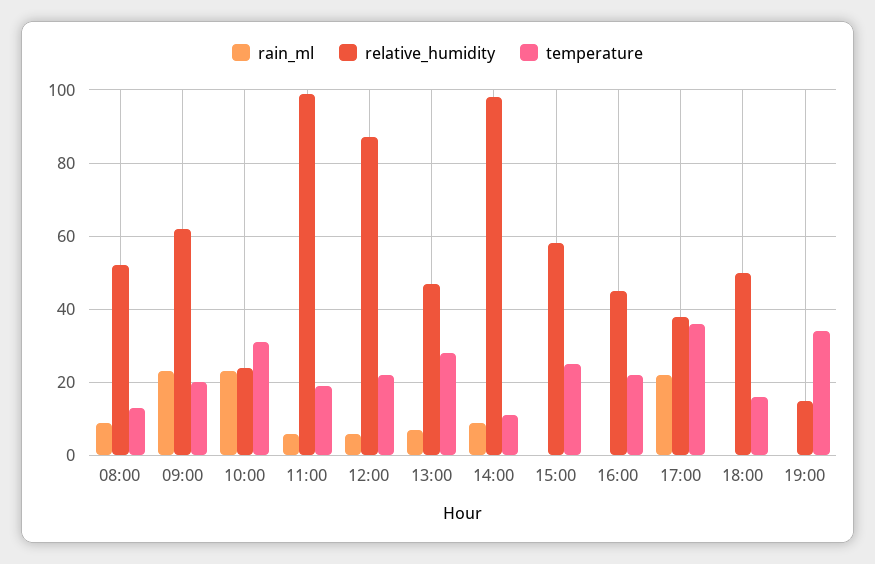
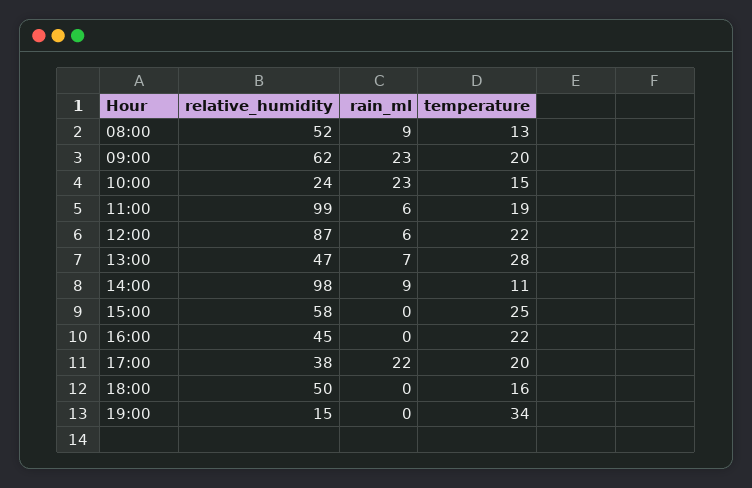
  {
    "rain_ml": {
      "08:00": 9,
      "09:00": 23,
      "10:00": 23,
      "11:00": 6,
      "12:00": 6,
      "13:00": 7,
      "14:00": 9,
      "15:00": 0,
      "16:00": 0,
      "17:00": 22,
      "18:00": 0,
      "19:00": 0
    },
    "relative_humidity": {
      "08:00": 52,
      "09:00": 62,
      "10:00": 24,
      "11:00": 99,
      "12:00": 87,
      "13:00": 47,
      "14:00": 98,
      "15:00": 58,
      "16:00": 45,
      "17:00": 38,
      "18:00": 50,
      "19:00": 15
    },
    "temperature": {
      "08:00": 13,
      "09:00": 20,
-     "10:00": 30,
+     "10:00": 15,
      "11:00": 19,
      "12:00": 22,
      "13:00": 28,
      "14:00": 11,
      "15:00": 25,
      "16:00": 22,
-     "17:00": 35,
+     "17:00": 20,
      "18:00": 16,
      "19:00": 34
    }
  }

